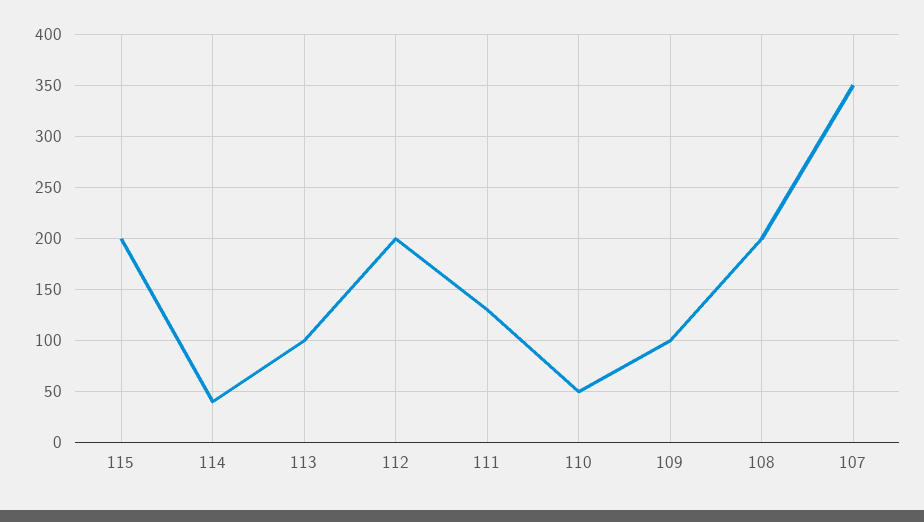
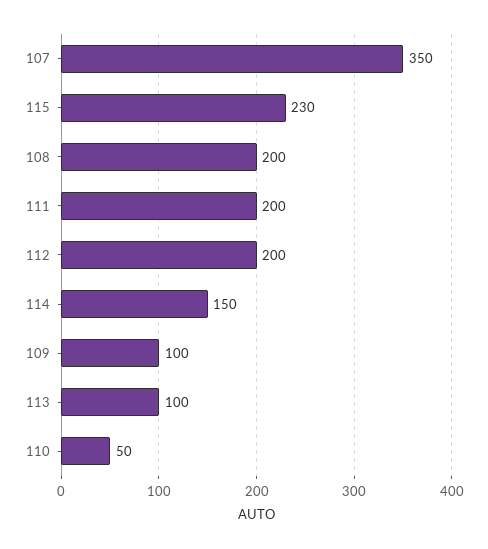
  {
-   "115": 200,
+   "115": 230,
-   "114": 40,
+   "114": 150,
    "113": 100,
    "112": 200,
-   "111": 130,
+   "111": 200,
    "110": 50,
    "109": 100,
    "108": 200,
    "107": 350
  }

